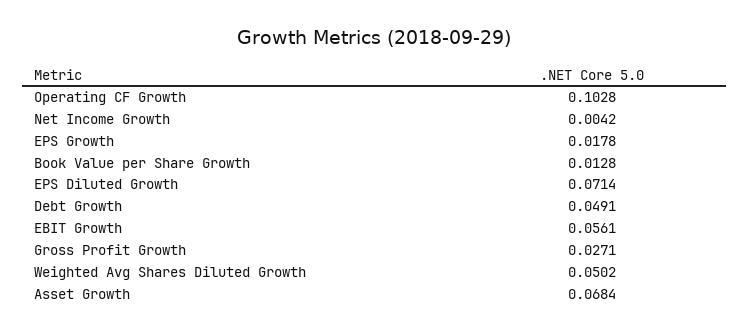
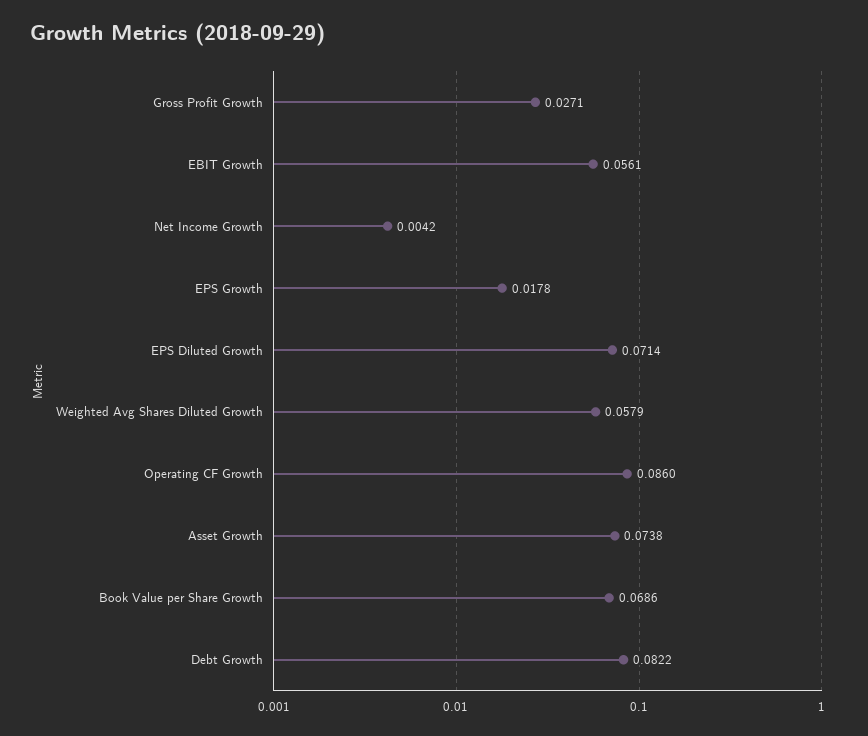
  {
-   "Operating CF Growth": 0.1028,
+   "Operating CF Growth": 0.086,
    "Net Income Growth": 0.0042,
    "EPS Growth": 0.0178,
-   "Book Value per Share Growth": 0.0128,
+   "Book Value per Share Growth": 0.0686,
    "EPS Diluted Growth": 0.0714,
-   "Debt Growth": 0.0491,
+   "Debt Growth": 0.0822,
    "EBIT Growth": 0.0561,
    "Gross Profit Growth": 0.0271,
-   "Weighted Avg Shares Diluted Growth": 0.0502,
+   "Weighted Avg Shares Diluted Growth": 0.0579,
-   "Asset Growth": 0.0684
+   "Asset Growth": 0.0738
  }

